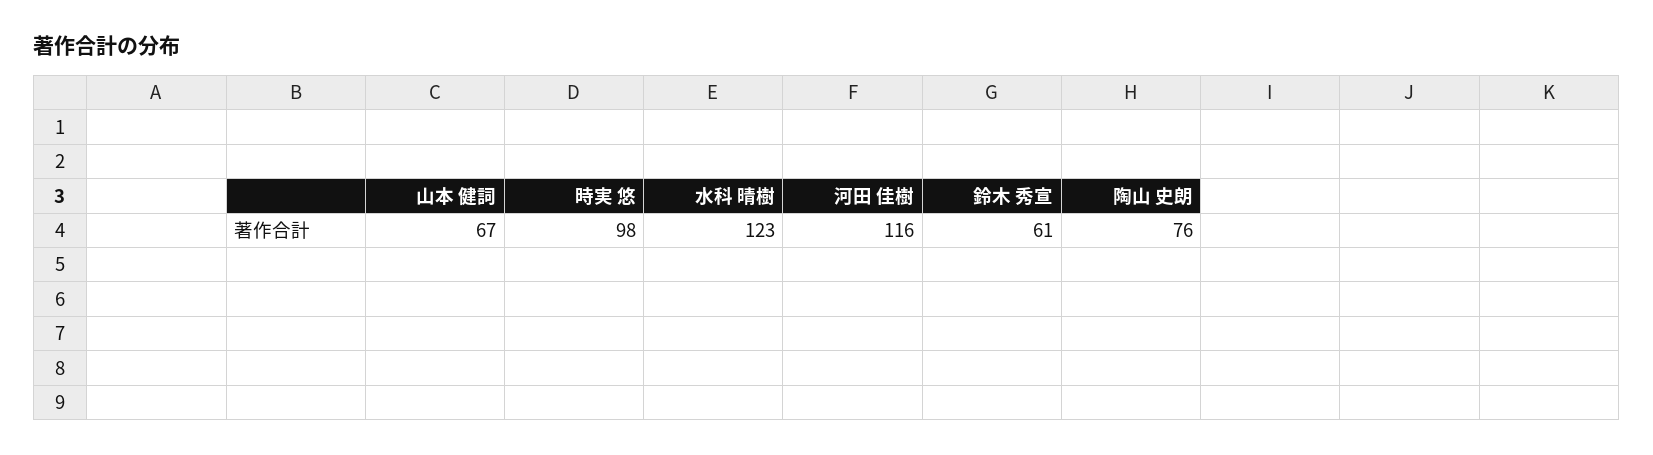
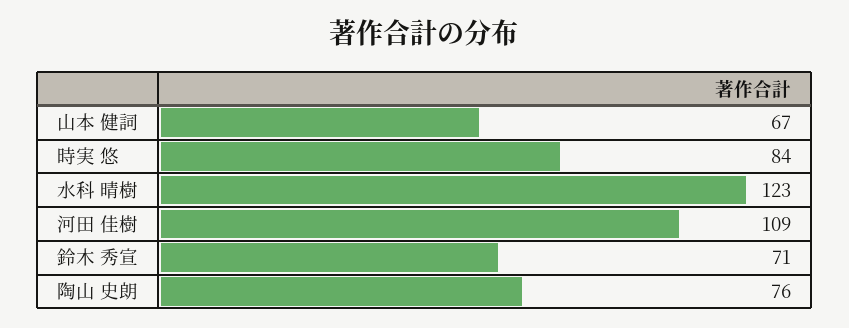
  {
    "山本 健詞": 67,
-   "時実 悠": 98,
+   "時実 悠": 84,
    "水科 晴樹": 123,
-   "河田 佳樹": 116,
+   "河田 佳樹": 109,
-   "鈴木 秀宣": 61,
+   "鈴木 秀宣": 71,
    "陶山 史朗": 76
  }

